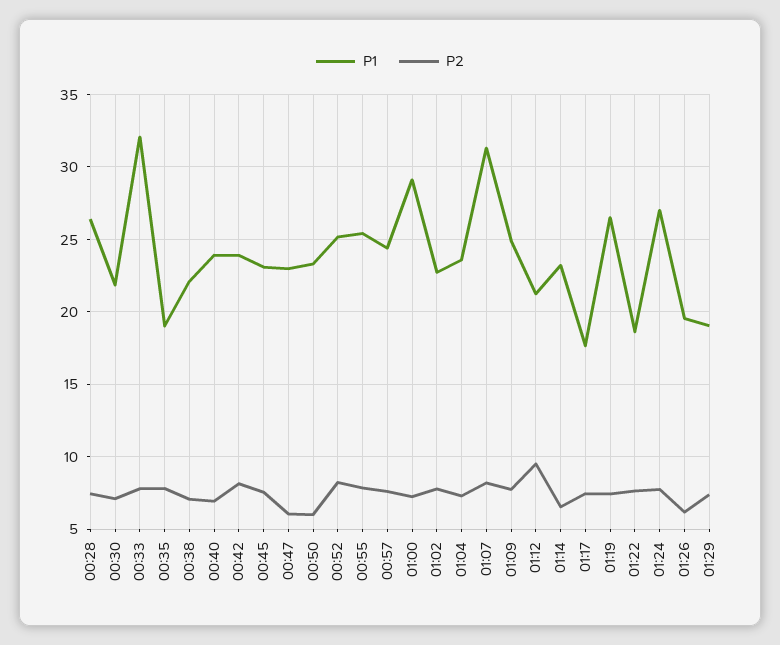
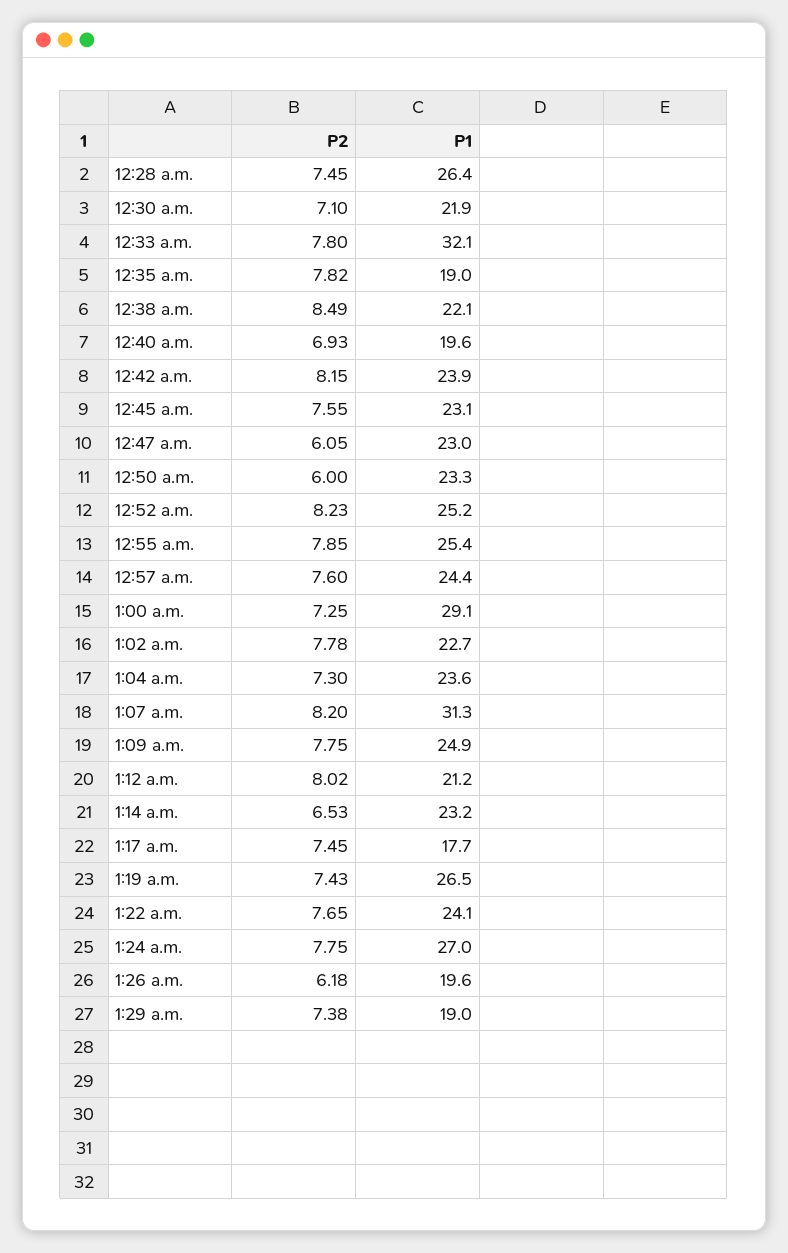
  {
    "P1": {
      "00:28": 26.4,
      "00:30": 21.9,
      "00:33": 32.1,
      "00:35": 19,
      "00:38": 22.1,
-     "00:40": 24,
+     "00:40": 19.6,
      "00:42": 23.9,
      "00:45": 23.1,
      "00:47": 23,
      "00:50": 23.3,
      "00:52": 25.2,
      "00:55": 25.4,
      "00:57": 24.4,
      "01:00": 29.1,
      "01:02": 22.7,
      "01:04": 23.6,
      "01:07": 31.3,
      "01:09": 24.9,
      "01:12": 21.2,
      "01:14": 23.2,
      "01:17": 17.7,
      "01:19": 26.5,
-     "01:22": 18.5,
+     "01:22": 24.1,
      "01:24": 27,
      "01:26": 19.6,
      "01:29": 19
    },
    "P2": {
      "00:28": 7.45,
      "00:30": 7.1,
      "00:33": 7.8,
      "00:35": 7.82,
-     "00:38": 7,
+     "00:38": 8.49,
      "00:40": 6.93,
      "00:42": 8.15,
      "00:45": 7.55,
      "00:47": 6.05,
      "00:50": 6,
      "00:52": 8.23,
      "00:55": 7.85,
      "00:57": 7.6,
      "01:00": 7.25,
      "01:02": 7.78,
      "01:04": 7.3,
      "01:07": 8.2,
      "01:09": 7.75,
-     "01:12": 9.5,
+     "01:12": 8.02,
      "01:14": 6.53,
      "01:17": 7.45,
      "01:19": 7.43,
      "01:22": 7.65,
      "01:24": 7.75,
      "01:26": 6.18,
      "01:29": 7.38
    }
  }

